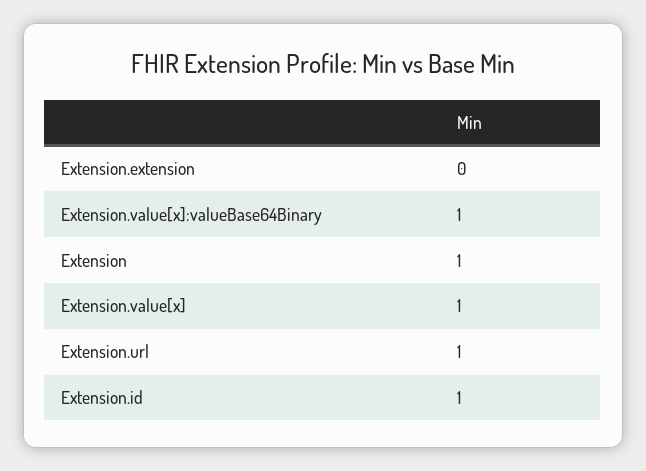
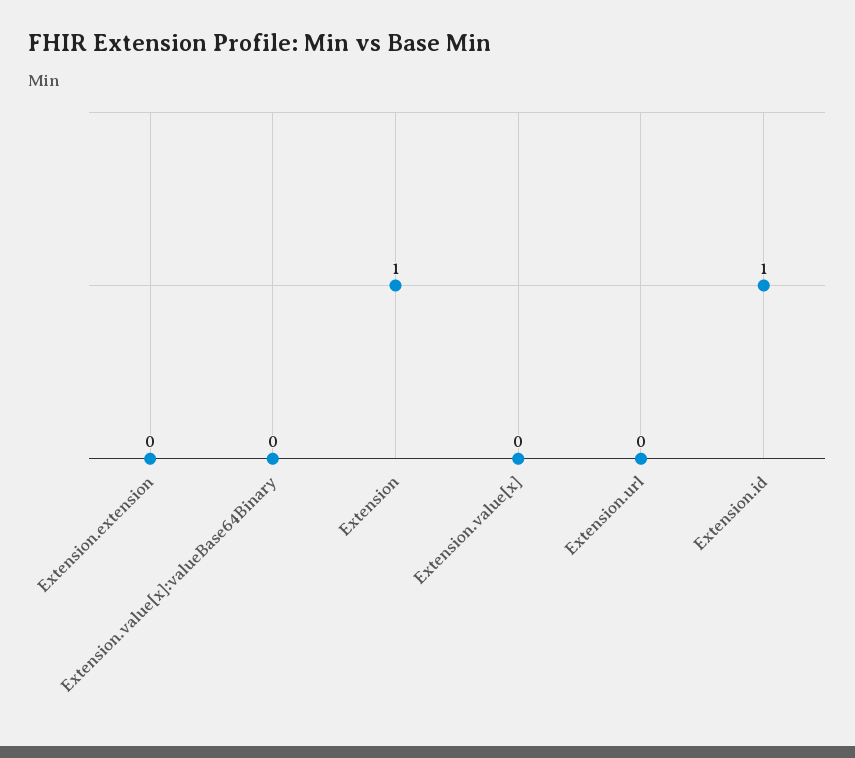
  {
    "Extension.extension": 0,
-   "Extension.value[x]:valueBase64Binary": 1,
+   "Extension.value[x]:valueBase64Binary": 0,
    "Extension": 1,
-   "Extension.value[x]": 1,
+   "Extension.value[x]": 0,
-   "Extension.url": 1,
+   "Extension.url": 0,
    "Extension.id": 1
  }

